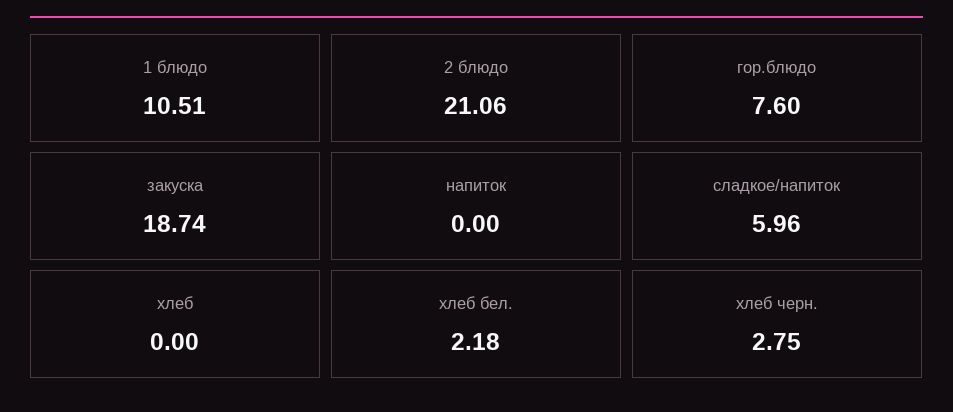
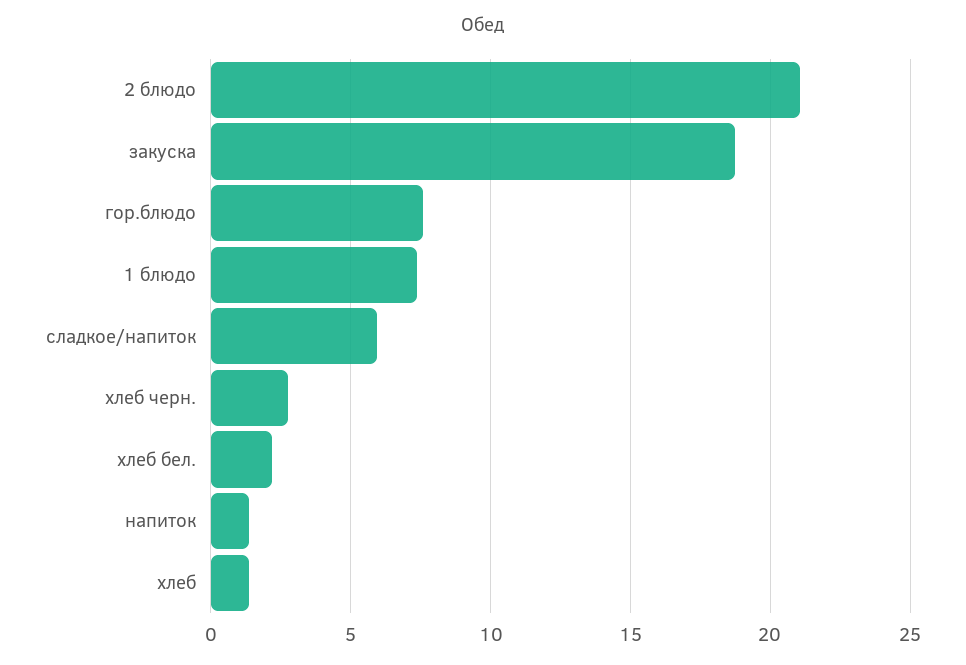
  {
-   "1 блюдо": 10.51,
+   "1 блюдо": 7.5,
    "2 блюдо": 21.06,
    "гор.блюдо": 7.6,
    "закуска": 18.74,
-   "напиток": 0,
+   "напиток": 1.5,
    "сладкое/напиток": 5.96,
-   "хлеб": 0,
+   "хлеб": 1.5,
    "хлеб бел.": 2.18,
    "хлеб черн.": 2.75
  }

